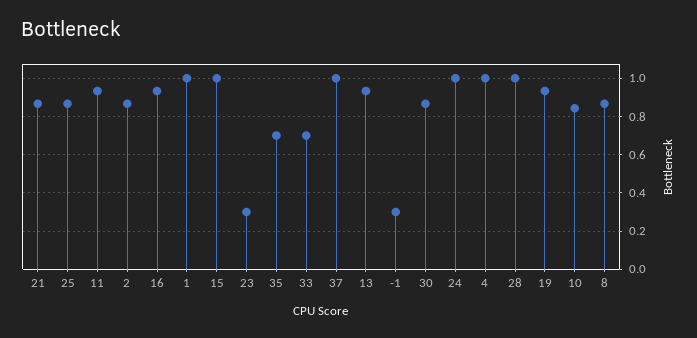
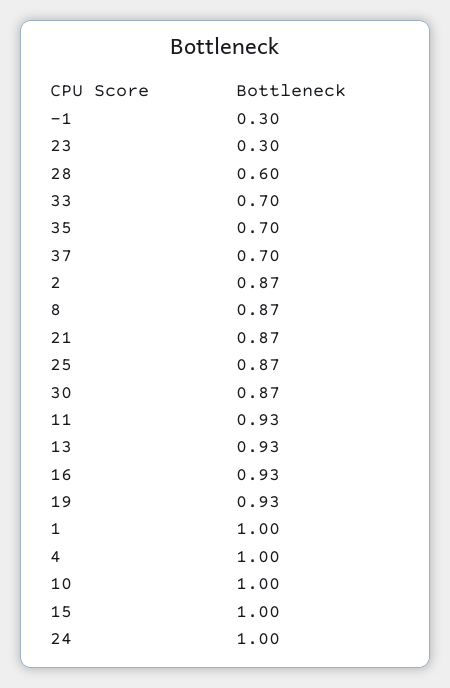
  {
    "21": 0.87,
    "25": 0.87,
    "11": 0.93,
    "2": 0.87,
    "16": 0.93,
    "1": 1,
    "15": 1,
    "23": 0.3,
    "35": 0.7,
    "33": 0.7,
-   "37": 1,
+   "37": 0.7,
    "13": 0.93,
    "-1": 0.3,
    "30": 0.87,
    "24": 1,
    "4": 1,
-   "28": 1,
+   "28": 0.6,
    "19": 0.93,
-   "10": 0.85,
+   "10": 1,
    "8": 0.87
  }

